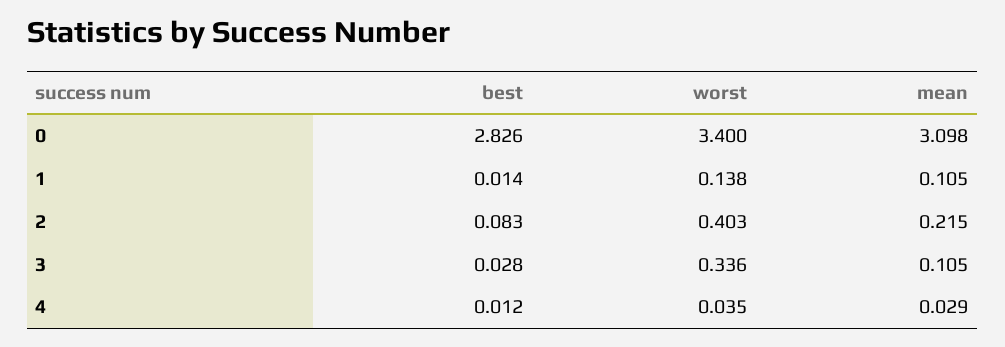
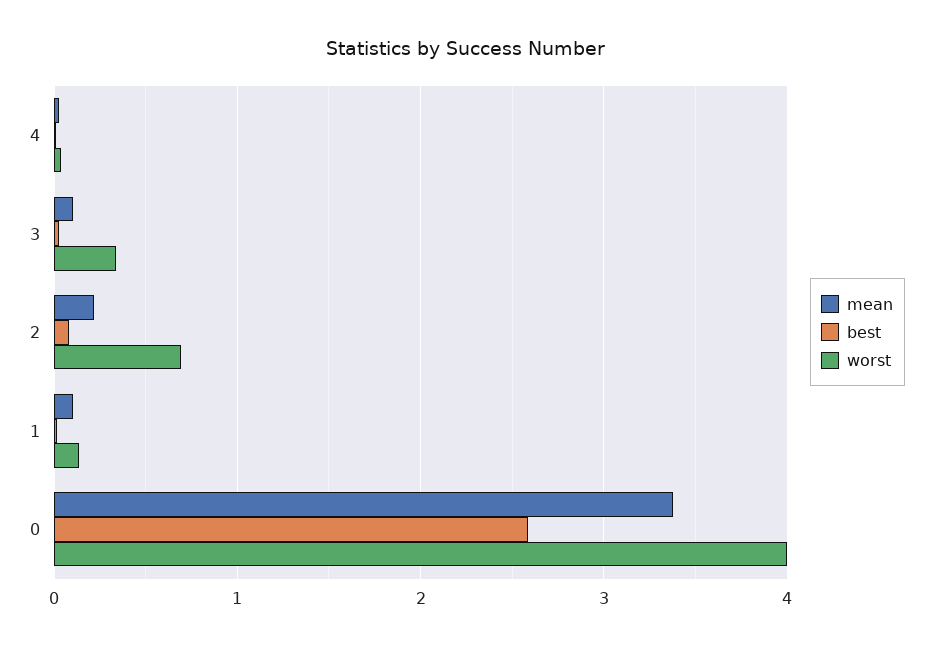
  {
    "best": {
-     "0": 2.826,
+     "0": 2.6,
      "1": 0.014,
      "2": 0.083,
      "3": 0.028,
      "4": 0.012
    },
    "worst": {
-     "0": 3.4,
+     "0": 4,
      "1": 0.138,
-     "2": 0.403,
+     "2": 0.7,
      "3": 0.336,
      "4": 0.035
    },
    "mean": {
-     "0": 3.098,
+     "0": 3.4,
      "1": 0.105,
      "2": 0.215,
      "3": 0.105,
      "4": 0.029
    }
  }

